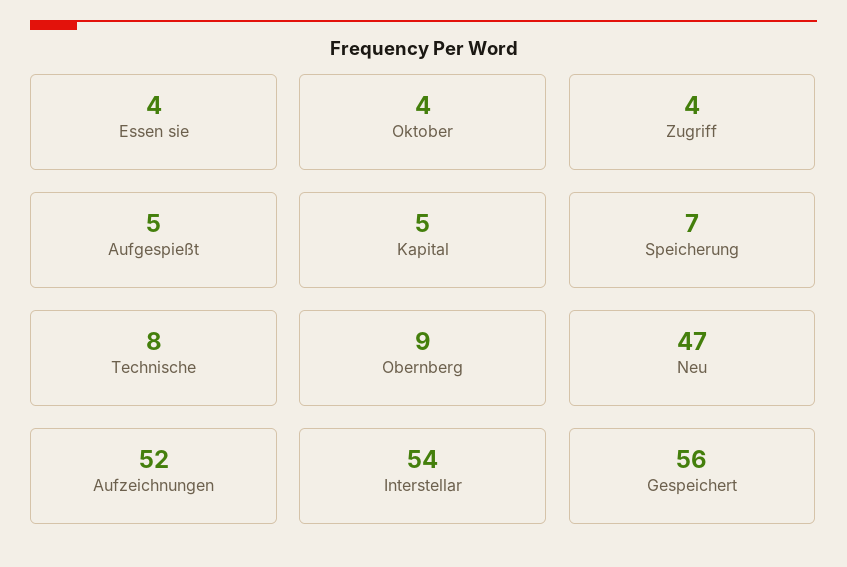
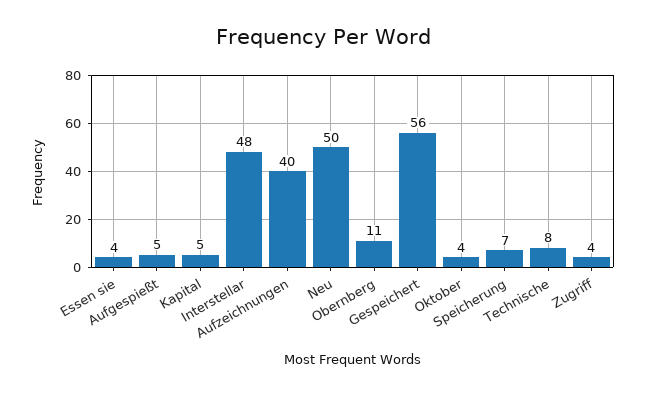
  {
    "Essen sie": 4,
    "Oktober": 4,
    "Zugriff": 4,
    "Aufgespießt": 5,
    "Kapital": 5,
    "Speicherung": 7,
    "Technische": 8,
-   "Obernberg": 9,
+   "Obernberg": 11,
-   "Neu": 47,
+   "Neu": 50,
-   "Aufzeichnungen": 52,
+   "Aufzeichnungen": 40,
-   "Interstellar": 54,
+   "Interstellar": 48,
    "Gespeichert": 56
  }

